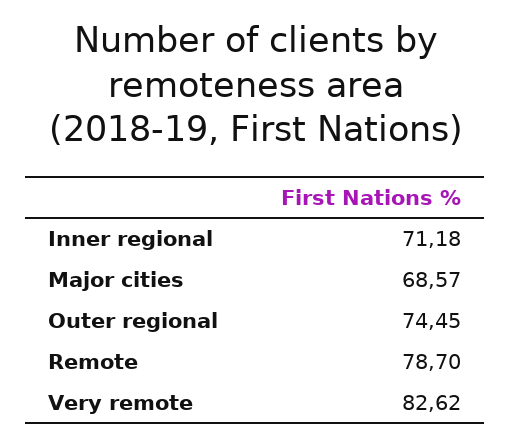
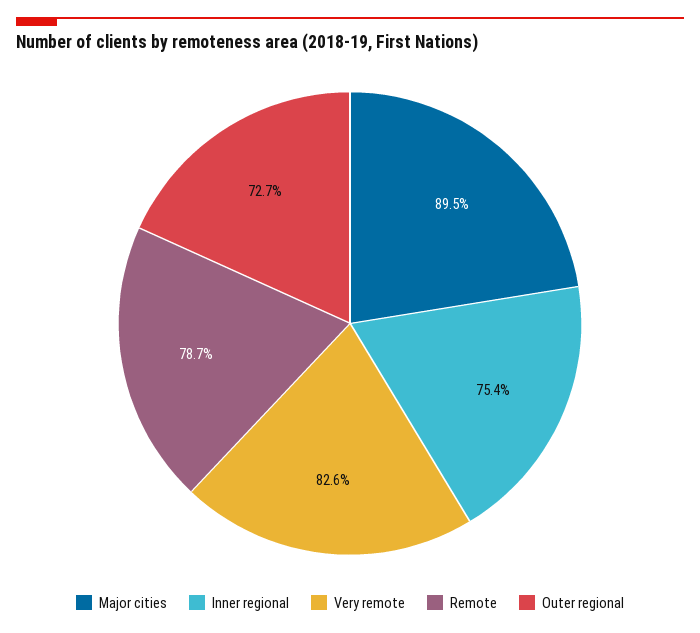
  {
-   "Inner regional": 71.18,
+   "Inner regional": 75.4,
-   "Major cities": 68.57,
+   "Major cities": 89.5,
-   "Outer regional": 74.45,
+   "Outer regional": 72.7,
    "Remote": 78.7,
    "Very remote": 82.62
  }

